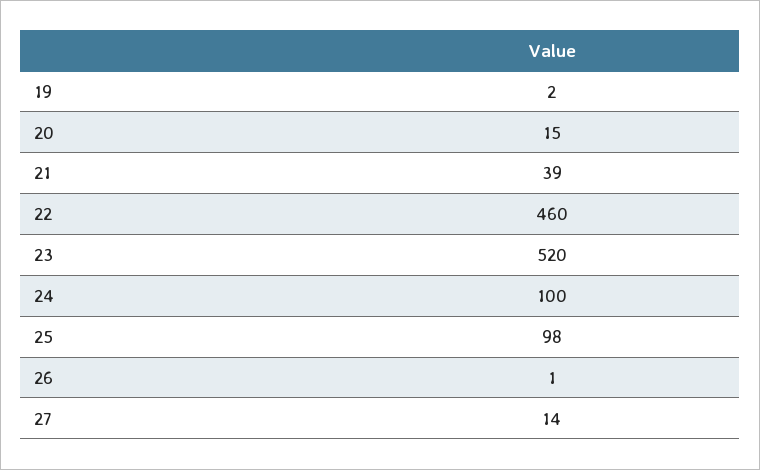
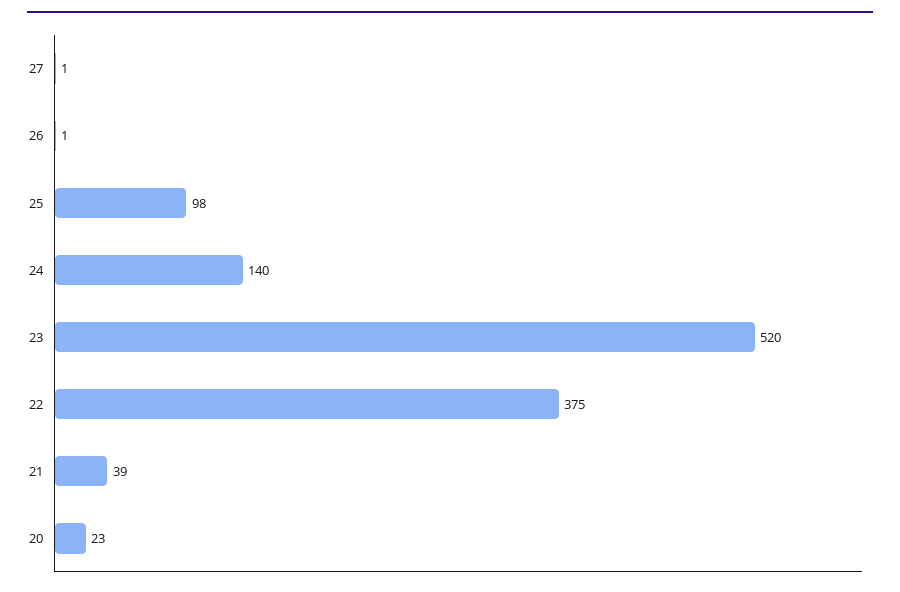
  {
-   "19": 2,
-   "20": 15,
+   "20": 23,
    "21": 39,
-   "22": 460,
+   "22": 375,
    "23": 520,
-   "24": 100,
+   "24": 140,
    "25": 98,
    "26": 1,
-   "27": 14
+   "27": 1
  }

